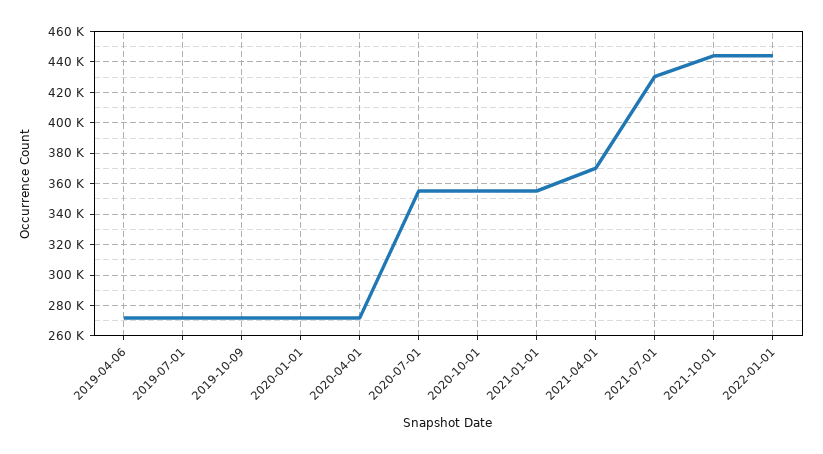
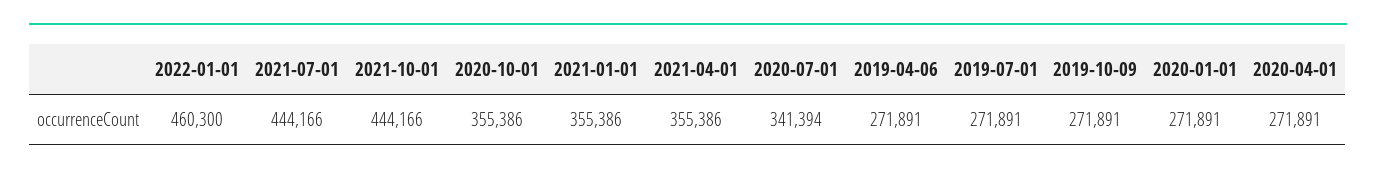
  {
    "2019-04-06": 271891,
    "2019-07-01": 271891,
    "2019-10-09": 271891,
    "2020-01-01": 271891,
    "2020-04-01": 271891,
-   "2020-07-01": 355000,
+   "2020-07-01": 341394,
    "2020-10-01": 355386,
    "2021-01-01": 355386,
-   "2021-04-01": 370000,
+   "2021-04-01": 355386,
-   "2021-07-01": 430000,
+   "2021-07-01": 444166,
    "2021-10-01": 444166,
-   "2022-01-01": 445000
+   "2022-01-01": 460300
  }

